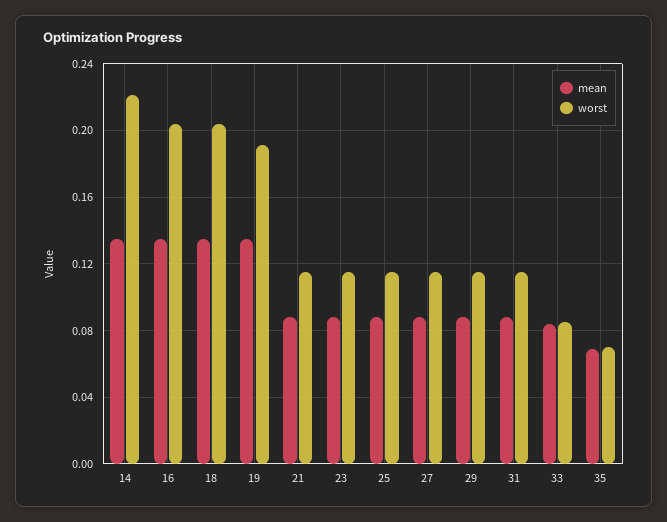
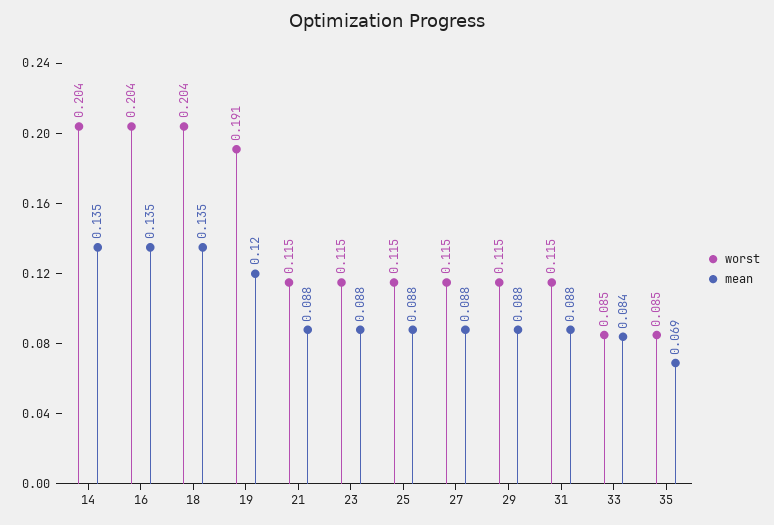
  {
    "mean": {
      "14": 0.135,
      "16": 0.135,
      "18": 0.135,
-     "19": 0.135,
+     "19": 0.12,
      "21": 0.088,
      "23": 0.088,
      "25": 0.088,
      "27": 0.088,
      "29": 0.088,
      "31": 0.088,
      "33": 0.084,
      "35": 0.069
    },
    "worst": {
-     "14": 0.22,
+     "14": 0.204,
      "16": 0.204,
      "18": 0.204,
      "19": 0.191,
      "21": 0.115,
      "23": 0.115,
      "25": 0.115,
      "27": 0.115,
      "29": 0.115,
      "31": 0.115,
      "33": 0.085,
-     "35": 0.07
+     "35": 0.085
    }
  }

